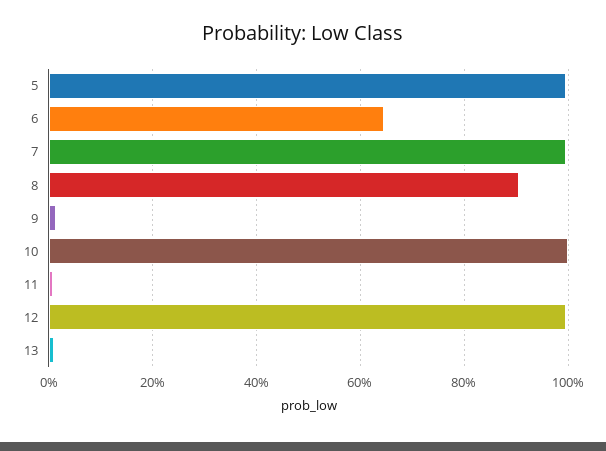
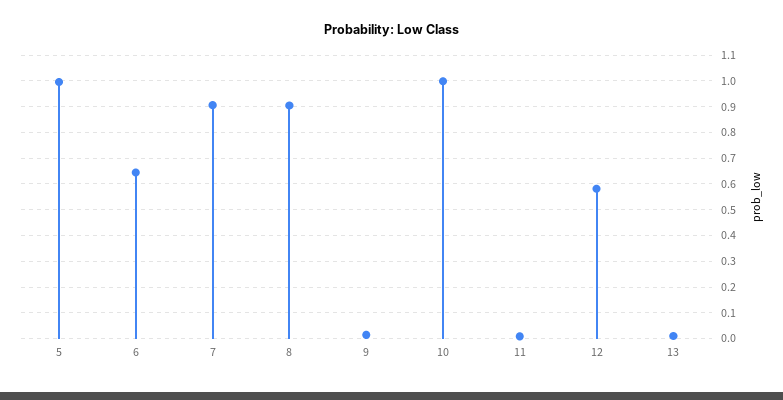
  {
    "5": 1,
    "6": 0.64,
-   "7": 1,
+   "7": 0.9,
    "8": 0.9,
    "9": 0.02,
    "10": 1,
    "11": 0,
-   "12": 1,
+   "12": 0.575,
    "13": 0.02
  }

